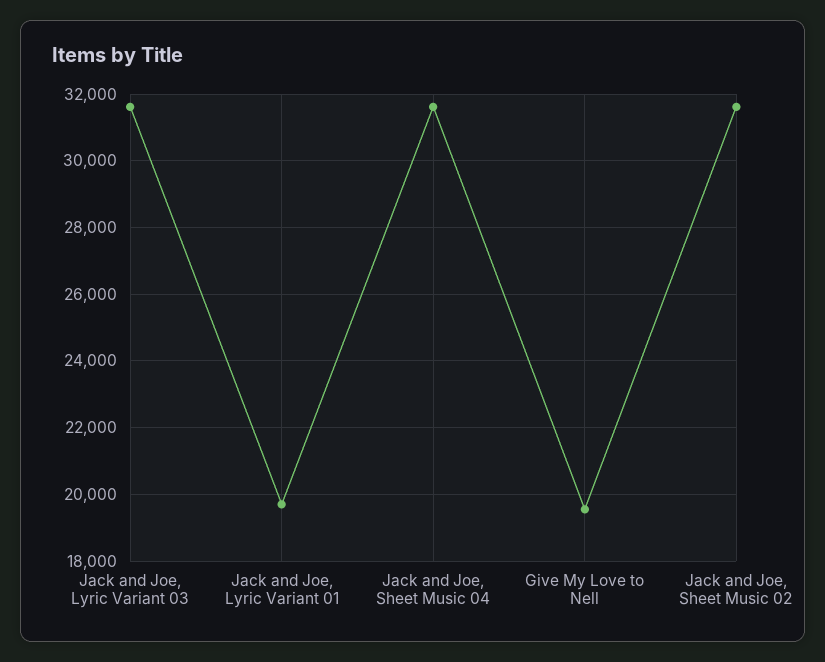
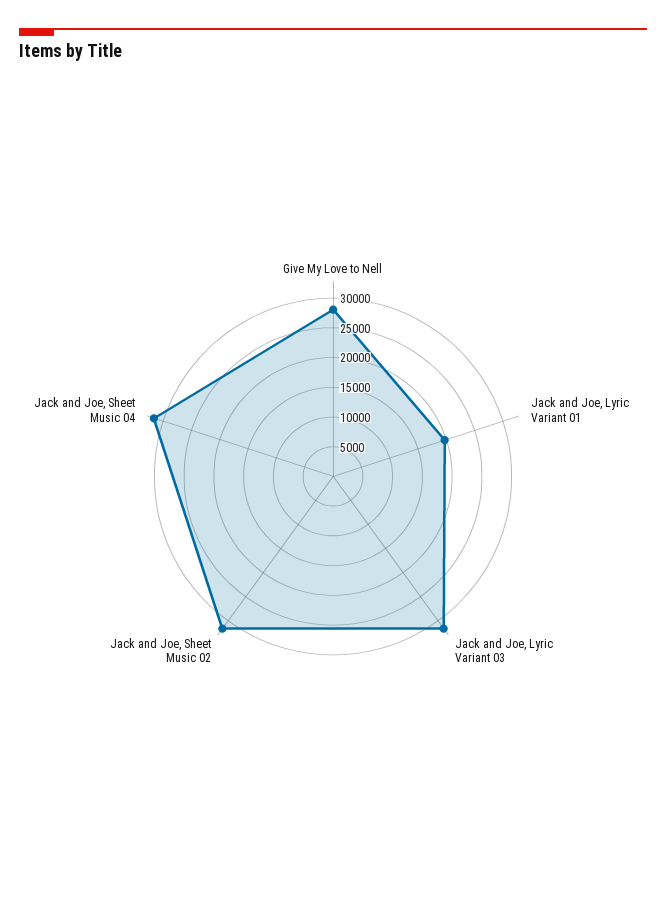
  {
    "Jack and Joe, Lyric Variant 03": 31600,
    "Jack and Joe, Lyric Variant 01": 19800,
    "Jack and Joe, Sheet Music 04": 31600,
-   "Give My Love to Nell": 19600,
+   "Give My Love to Nell": 27500,
    "Jack and Joe, Sheet Music 02": 31600
  }

